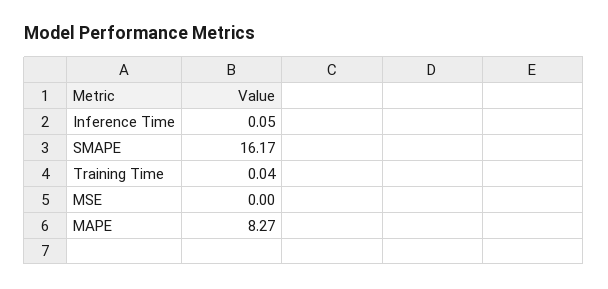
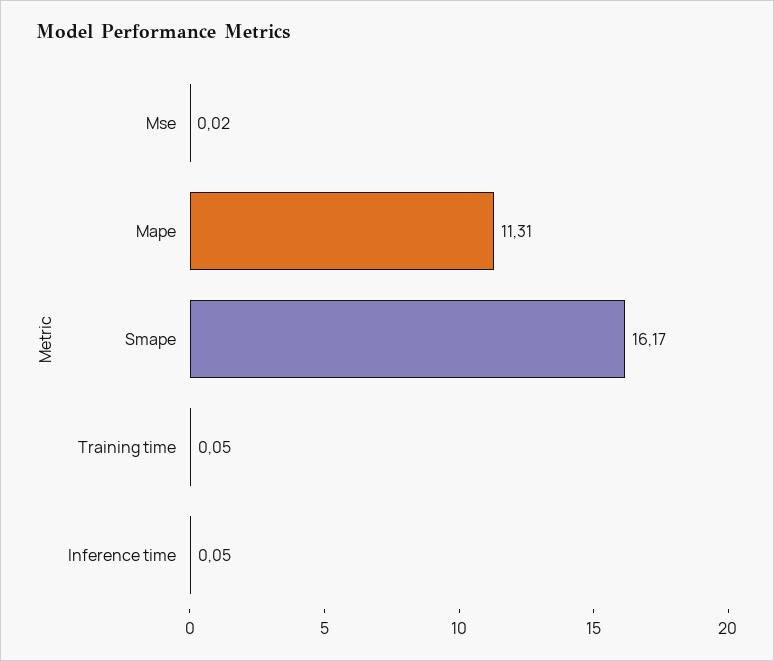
  {
    "Inference Time": 0.05,
    "SMAPE": 16.17,
-   "Training Time": 0.04,
+   "Training Time": 0.05,
-   "MSE": 0,
+   "MSE": 0.02,
-   "MAPE": 8.27
+   "MAPE": 11.31
  }

